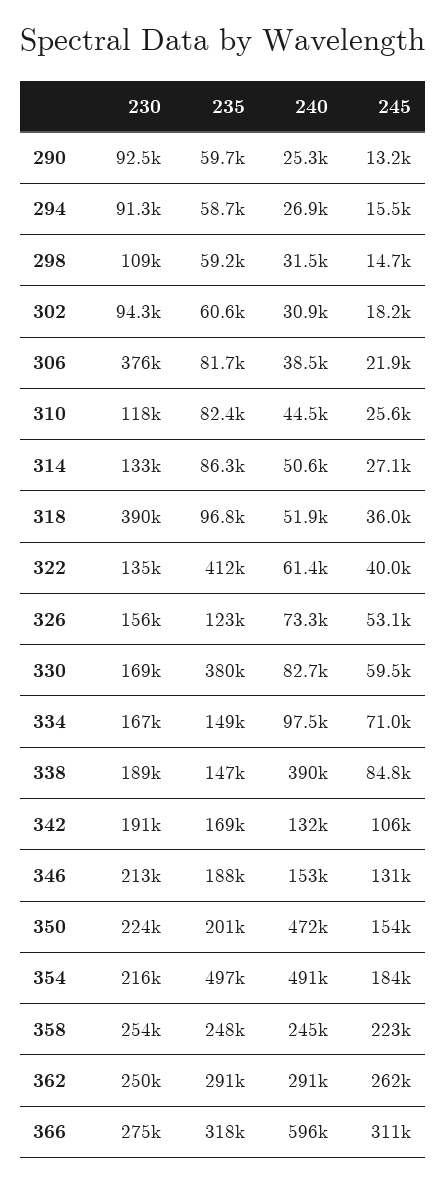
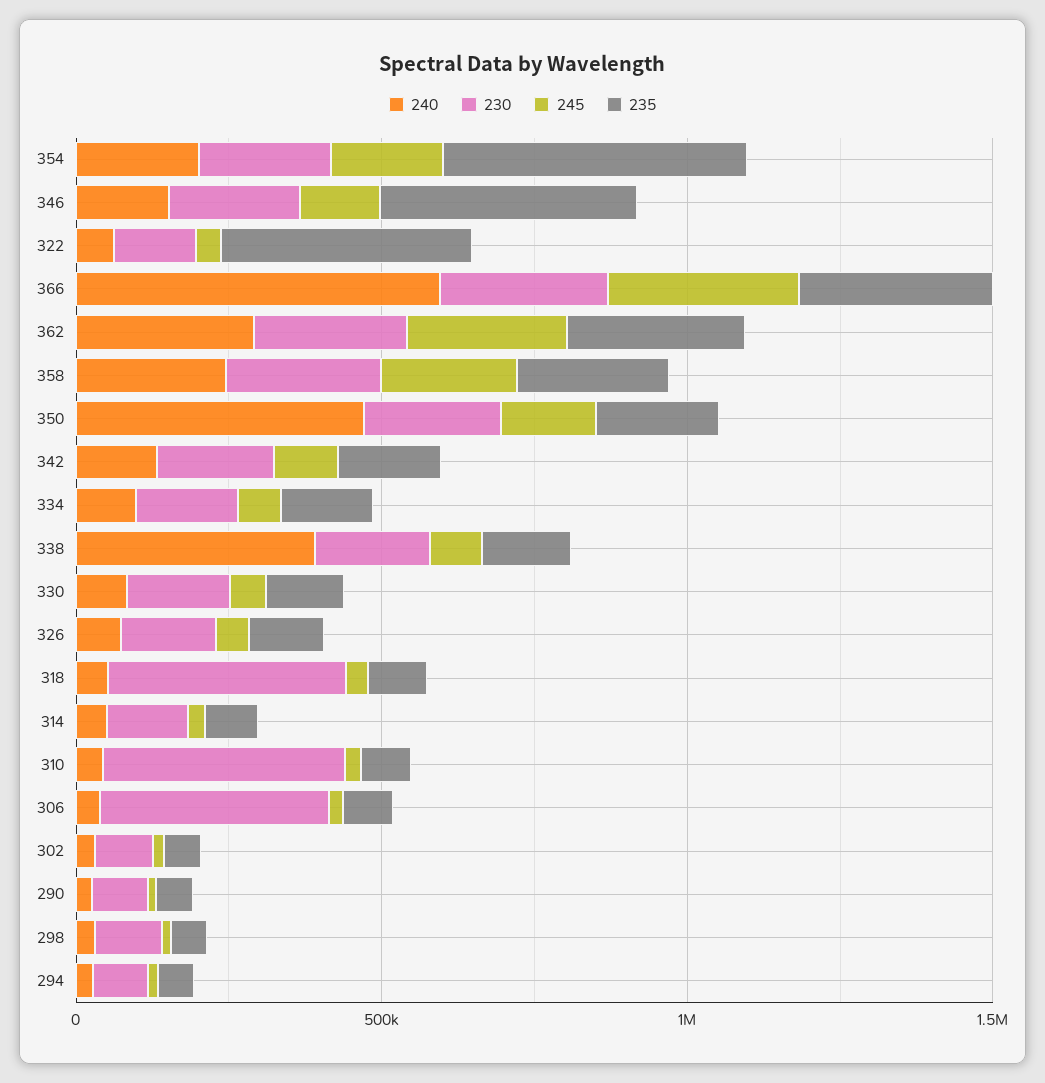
  {
    "230": {
      "290": 92500,
      "294": 91300,
      "298": 109000,
      "302": 94300,
      "306": 376000,
-     "310": 118000,
+     "310": 400000,
      "314": 133000,
      "318": 390000,
      "322": 135000,
      "326": 156000,
      "330": 169000,
      "334": 167000,
      "338": 189000,
      "342": 191000,
      "346": 213000,
      "350": 224000,
      "354": 216000,
      "358": 254000,
      "362": 250000,
      "366": 275000
    },
    "235": {
      "290": 59700,
      "294": 58700,
      "298": 59200,
      "302": 60600,
      "306": 81700,
      "310": 82400,
      "314": 86300,
      "318": 96800,
      "322": 412000,
      "326": 123000,
-     "330": 380000,
+     "330": 100000,
      "334": 149000,
      "338": 147000,
      "342": 169000,
-     "346": 188000,
+     "346": 400000,
      "350": 201000,
      "354": 497000,
      "358": 248000,
      "362": 291000,
      "366": 318000
    },
    "240": {
      "290": 25300,
      "294": 26900,
      "298": 31500,
      "302": 30900,
      "306": 38500,
      "310": 44500,
      "314": 50600,
      "318": 51900,
      "322": 61400,
      "326": 73300,
      "330": 82700,
      "334": 97500,
      "338": 390000,
      "342": 132000,
      "346": 153000,
      "350": 472000,
-     "354": 491000,
+     "354": 200000,
      "358": 245000,
      "362": 291000,
      "366": 596000
    },
    "245": {
      "290": 13200,
      "294": 15500,
      "298": 14700,
      "302": 18200,
      "306": 21900,
      "310": 25600,
      "314": 27100,
      "318": 36000,
      "322": 40000,
      "326": 53100,
      "330": 59500,
      "334": 71000,
      "338": 84800,
      "342": 106000,
      "346": 131000,
      "350": 154000,
      "354": 184000,
      "358": 223000,
      "362": 262000,
      "366": 311000
    }
  }

